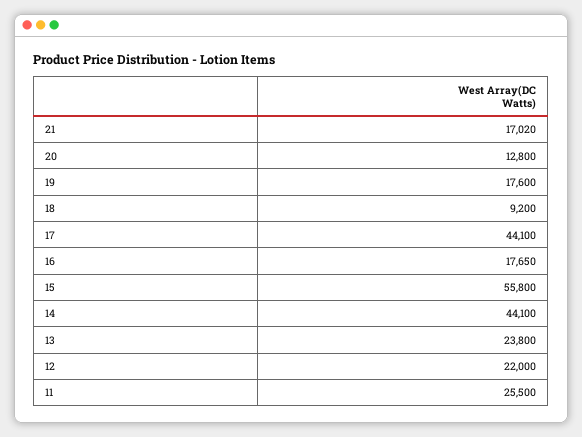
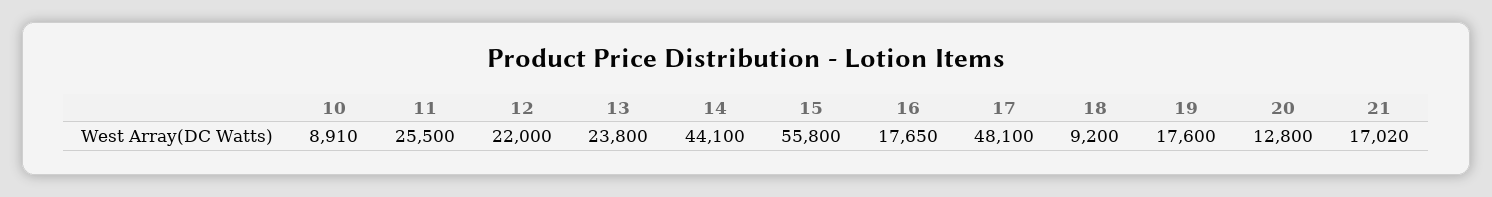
  {
    "21": 17020,
    "20": 12800,
    "19": 17600,
    "18": 9200,
-   "17": 44100,
+   "17": 48100,
    "16": 17650,
    "15": 55800,
    "14": 44100,
    "13": 23800,
    "12": 22000,
-   "11": 25500
+   "11": 25500,
+   "10": 8910
  }

